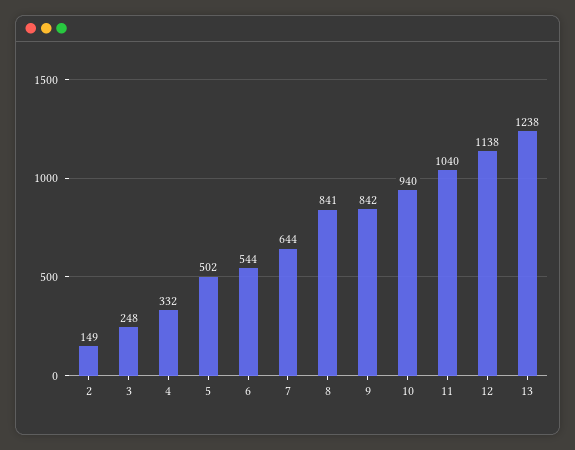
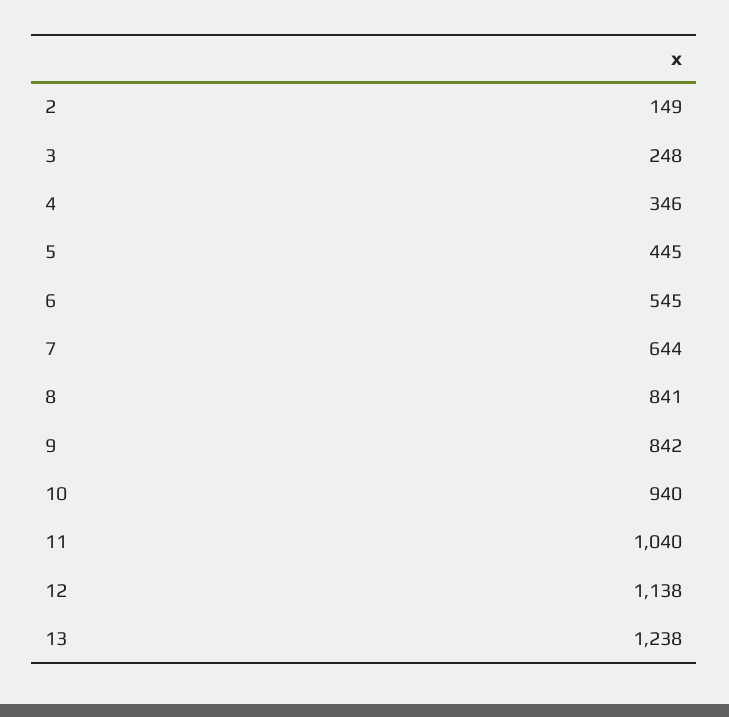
  {
    "2": 149,
    "3": 248,
-   "4": 332,
+   "4": 346,
-   "5": 502,
+   "5": 445,
-   "6": 544,
+   "6": 545,
    "7": 644,
    "8": 841,
    "9": 842,
    "10": 940,
    "11": 1040,
    "12": 1138,
    "13": 1238
  }

